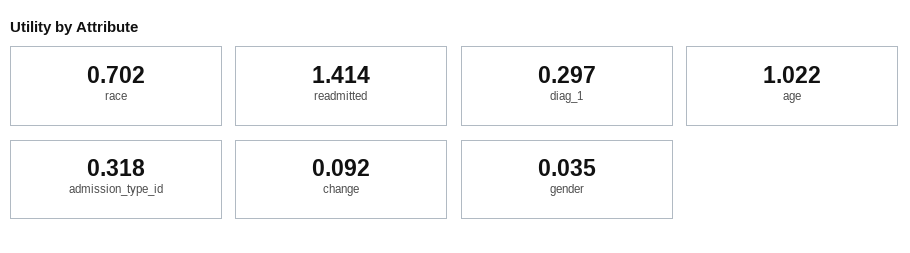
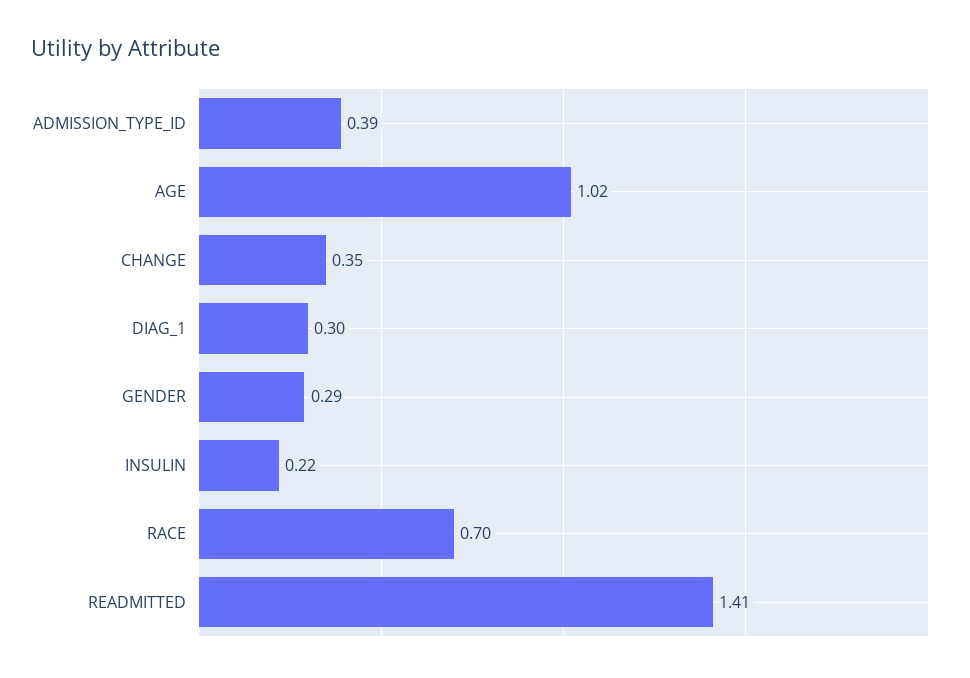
  {
    "race": 0.702,
    "readmitted": 1.414,
    "diag_1": 0.297,
    "age": 1.022,
-   "admission_type_id": 0.318,
+   "admission_type_id": 0.39,
-   "change": 0.092,
+   "change": 0.35,
-   "gender": 0.035
+   "gender": 0.29,
+   "INSULIN": 0.22
  }

